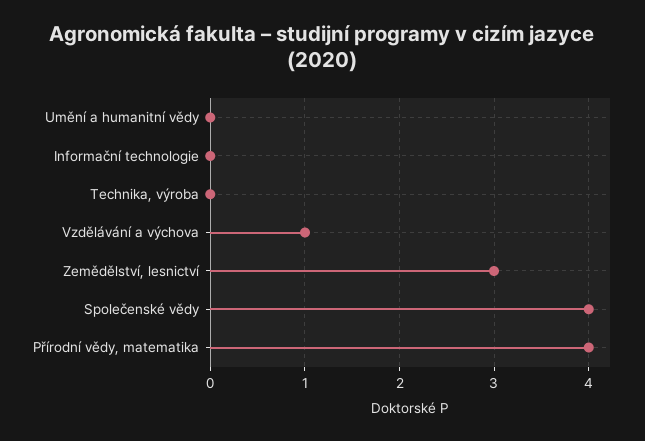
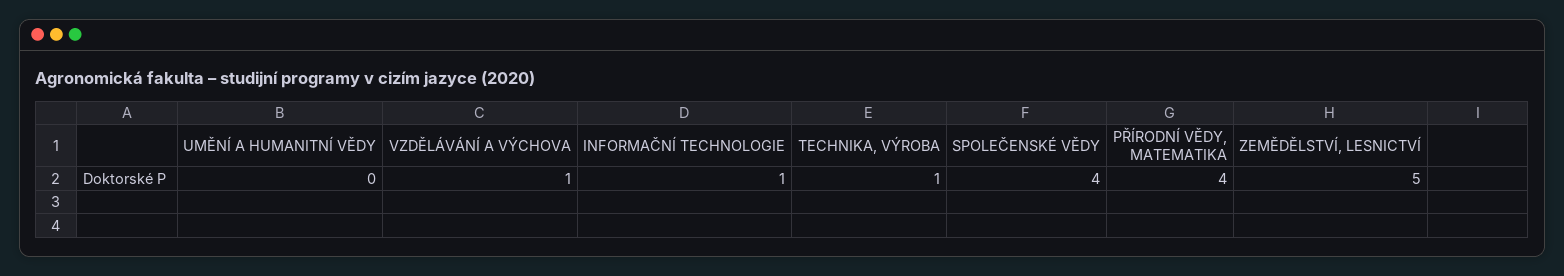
  {
    "Umění a humanitní vědy": 0,
-   "Informační technologie": 0,
+   "Informační technologie": 1,
-   "Technika, výroba": 0,
+   "Technika, výroba": 1,
    "Vzdělávání a výchova": 1,
-   "Zemědělství, lesnictví": 3,
+   "Zemědělství, lesnictví": 5,
    "Společenské vědy": 4,
    "Přírodní vědy, matematika": 4
  }

